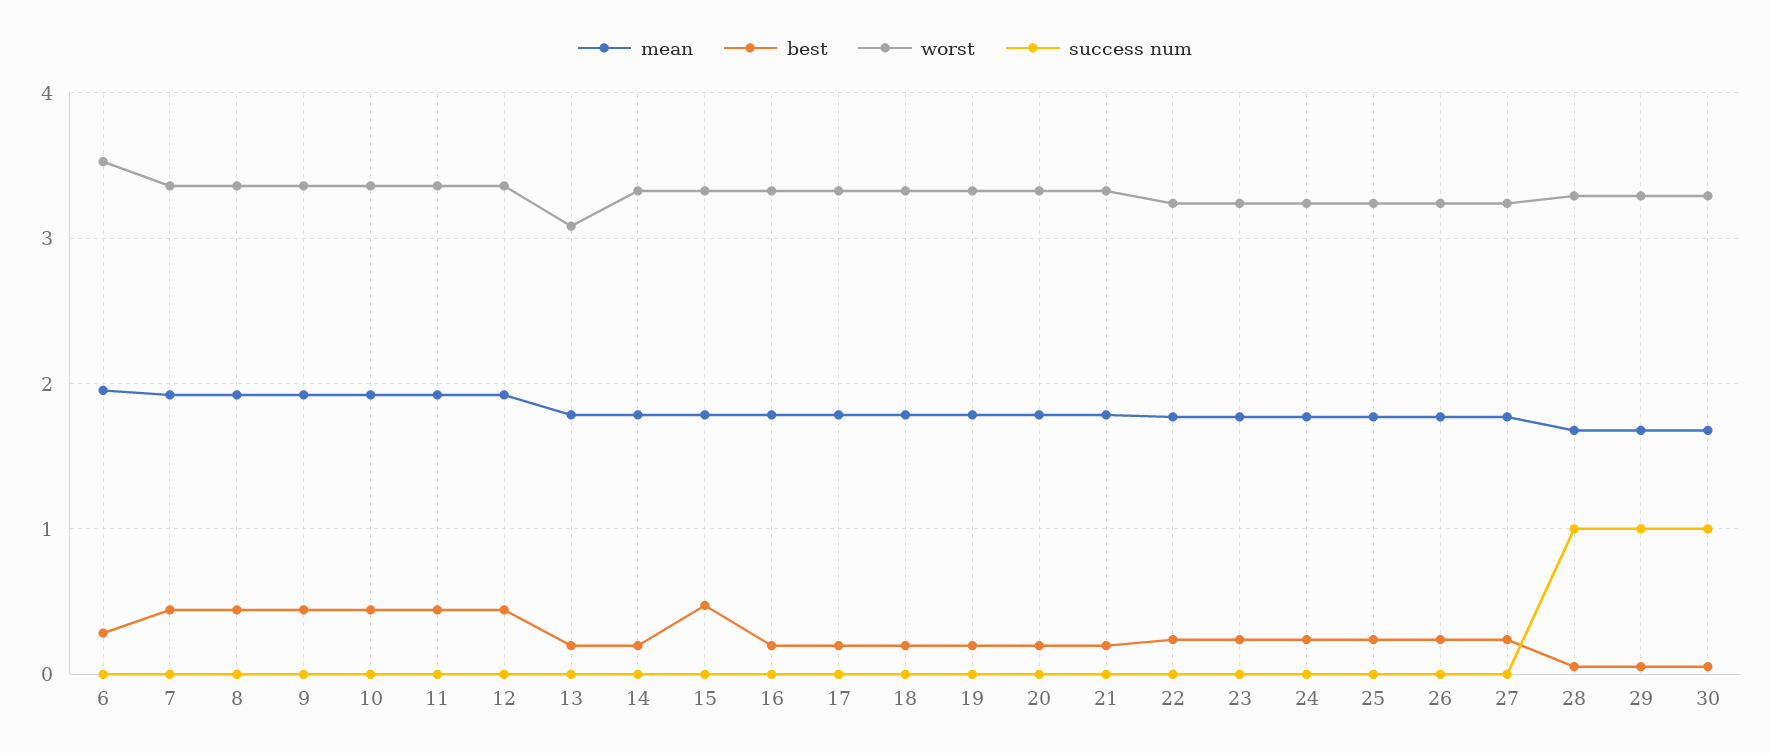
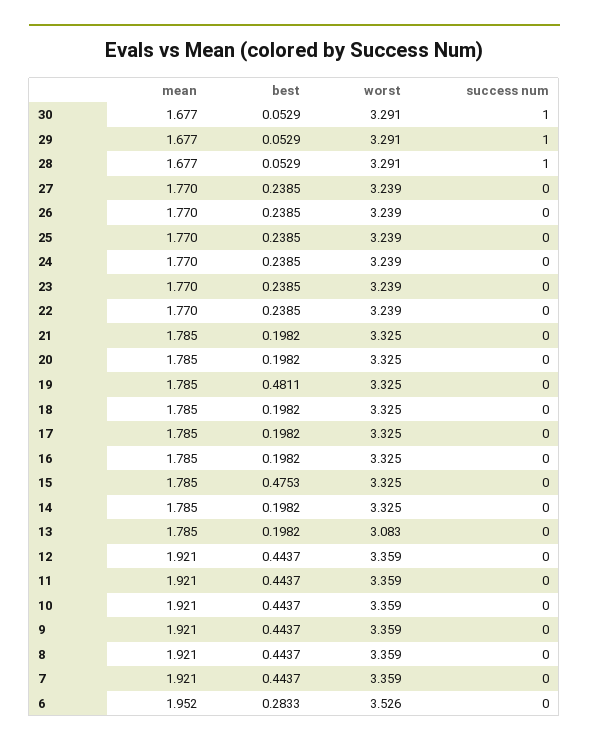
  {
    "mean": {
      "6": 1.952,
      "7": 1.921,
      "8": 1.921,
      "9": 1.921,
      "10": 1.921,
      "11": 1.921,
      "12": 1.921,
      "13": 1.785,
      "14": 1.785,
      "15": 1.785,
      "16": 1.785,
      "17": 1.785,
      "18": 1.785,
      "19": 1.785,
      "20": 1.785,
      "21": 1.785,
      "22": 1.77,
      "23": 1.77,
      "24": 1.77,
      "25": 1.77,
      "26": 1.77,
      "27": 1.77,
      "28": 1.677,
      "29": 1.677,
      "30": 1.677
    },
    "best": {
      "6": 0.2833,
      "7": 0.4437,
      "8": 0.4437,
      "9": 0.4437,
      "10": 0.4437,
      "11": 0.4437,
      "12": 0.4437,
      "13": 0.1982,
      "14": 0.1982,
      "15": 0.4753,
      "16": 0.1982,
      "17": 0.1982,
      "18": 0.1982,
-     "19": 0.2,
+     "19": 0.4811,
      "20": 0.1982,
      "21": 0.1982,
      "22": 0.2385,
      "23": 0.2385,
      "24": 0.2385,
      "25": 0.2385,
      "26": 0.2385,
      "27": 0.2385,
      "28": 0.0529,
      "29": 0.0529,
      "30": 0.0529
    },
    "worst": {
      "6": 3.526,
      "7": 3.359,
      "8": 3.359,
      "9": 3.359,
      "10": 3.359,
      "11": 3.359,
      "12": 3.359,
      "13": 3.083,
      "14": 3.325,
      "15": 3.325,
      "16": 3.325,
      "17": 3.325,
      "18": 3.325,
      "19": 3.325,
      "20": 3.325,
      "21": 3.325,
      "22": 3.239,
      "23": 3.239,
      "24": 3.239,
      "25": 3.239,
      "26": 3.239,
      "27": 3.239,
      "28": 3.291,
      "29": 3.291,
      "30": 3.291
    },
    "success num": {
      "6": 0,
      "7": 0,
      "8": 0,
      "9": 0,
      "10": 0,
      "11": 0,
      "12": 0,
      "13": 0,
      "14": 0,
      "15": 0,
      "16": 0,
      "17": 0,
      "18": 0,
      "19": 0,
      "20": 0,
      "21": 0,
      "22": 0,
      "23": 0,
      "24": 0,
      "25": 0,
      "26": 0,
      "27": 0,
      "28": 1,
      "29": 1,
      "30": 1
    }
  }

